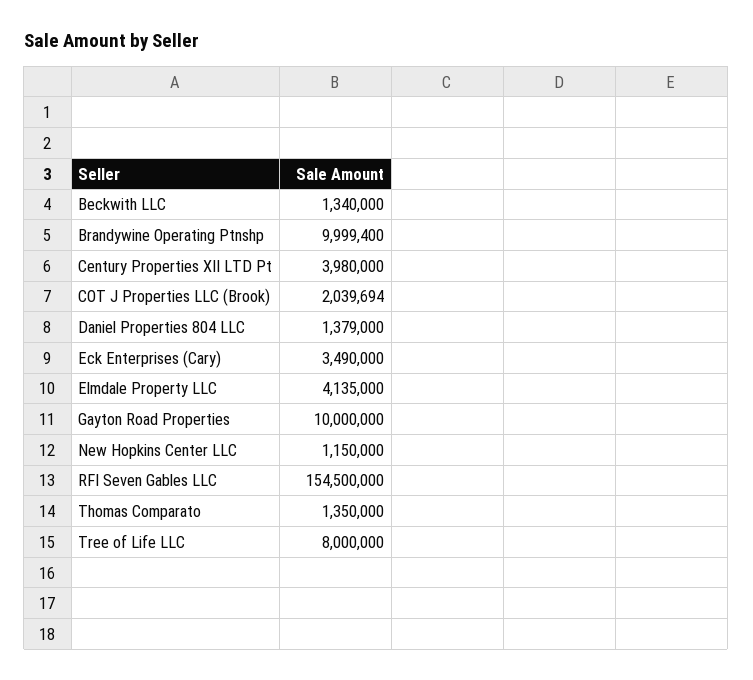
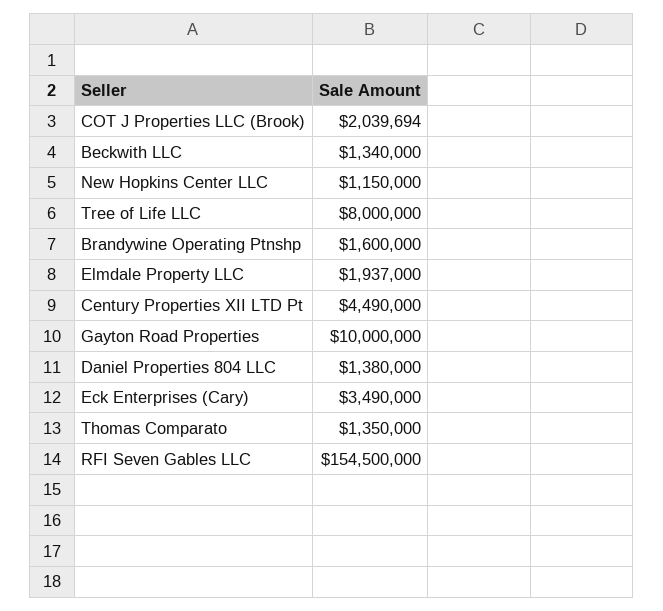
  {
    "Beckwith LLC": 1340000,
-   "Brandywine Operating Ptnshp": 9999400,
+   "Brandywine Operating Ptnshp": 1600000,
-   "Century Properties XII LTD Pt": 3980000,
+   "Century Properties XII LTD Pt": 4490000,
    "COT J Properties LLC (Brook)": 2039694,
-   "Daniel Properties 804 LLC": 1379000,
+   "Daniel Properties 804 LLC": 1380000,
    "Eck Enterprises (Cary)": 3490000,
-   "Elmdale Property LLC": 4135000,
+   "Elmdale Property LLC": 1937000,
    "Gayton Road Properties": 10000000,
    "New Hopkins Center LLC": 1150000,
    "RFI Seven Gables LLC": 154500000,
    "Thomas Comparato": 1350000,
    "Tree of Life LLC": 8000000
  }

